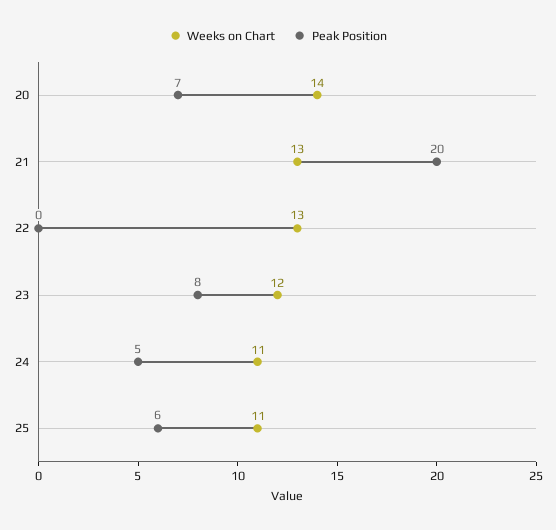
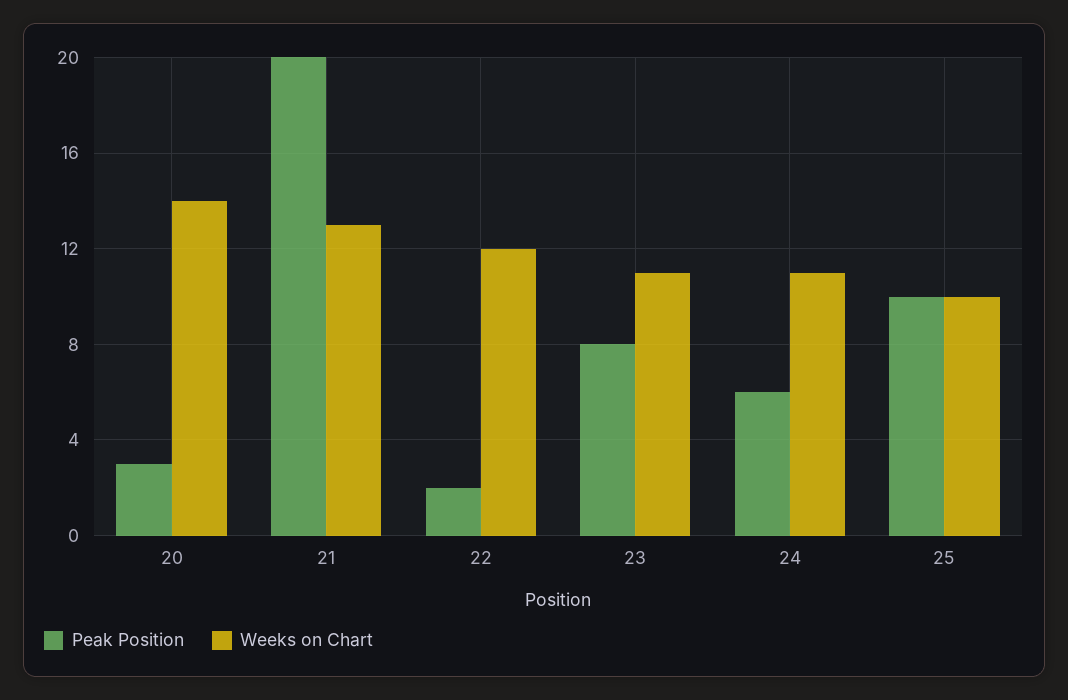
  {
    "Weeks on Chart": {
      "20": 14,
      "21": 13,
-     "22": 13,
+     "22": 12,
-     "23": 12,
+     "23": 11,
      "24": 11,
-     "25": 11
+     "25": 10
    },
    "Peak Position": {
-     "20": 7,
+     "20": 3,
      "21": 20,
-     "22": 0,
+     "22": 2,
      "23": 8,
-     "24": 5,
+     "24": 6,
-     "25": 6
+     "25": 10
    }
  }

